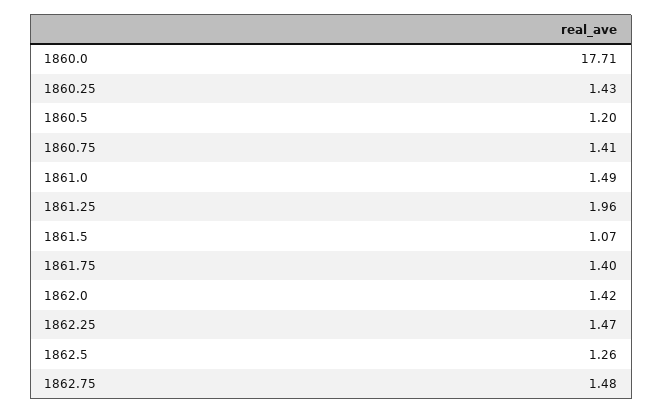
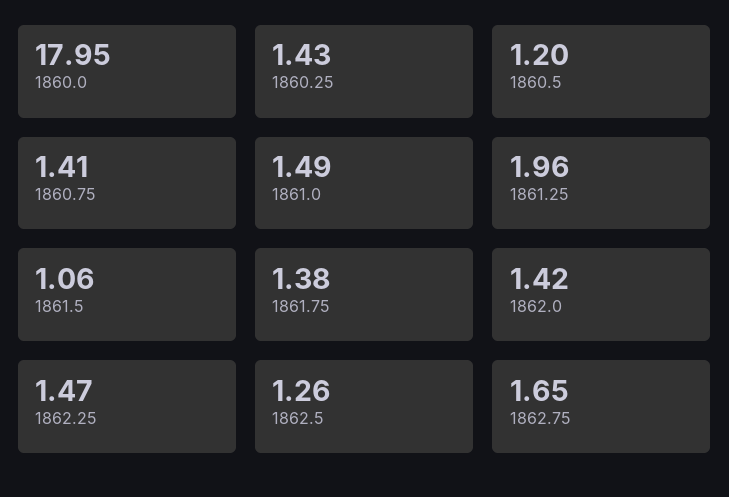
  {
-   "1860.0": 17.71,
+   "1860.0": 17.95,
    "1860.25": 1.43,
    "1860.5": 1.2,
    "1860.75": 1.41,
    "1861.0": 1.49,
    "1861.25": 1.96,
-   "1861.5": 1.07,
+   "1861.5": 1.06,
-   "1861.75": 1.4,
+   "1861.75": 1.38,
    "1862.0": 1.42,
    "1862.25": 1.47,
    "1862.5": 1.26,
-   "1862.75": 1.48
+   "1862.75": 1.65
  }

